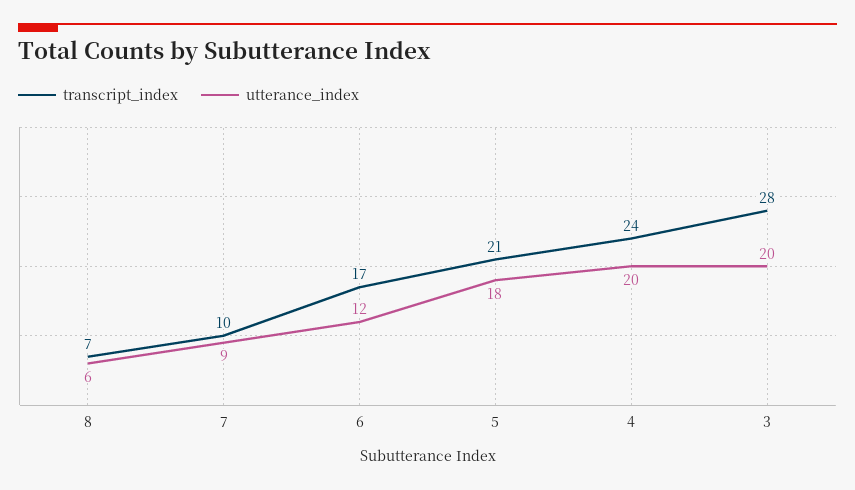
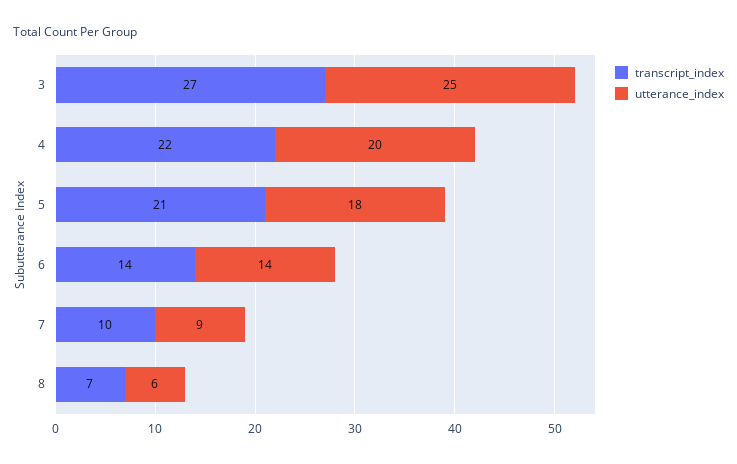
  {
    "transcript_index": {
      "8": 7,
      "7": 10,
-     "6": 17,
+     "6": 14,
      "5": 21,
-     "4": 24,
+     "4": 22,
-     "3": 28
+     "3": 27
    },
    "utterance_index": {
      "8": 6,
      "7": 9,
-     "6": 12,
+     "6": 14,
      "5": 18,
      "4": 20,
-     "3": 20
+     "3": 25
    }
  }

